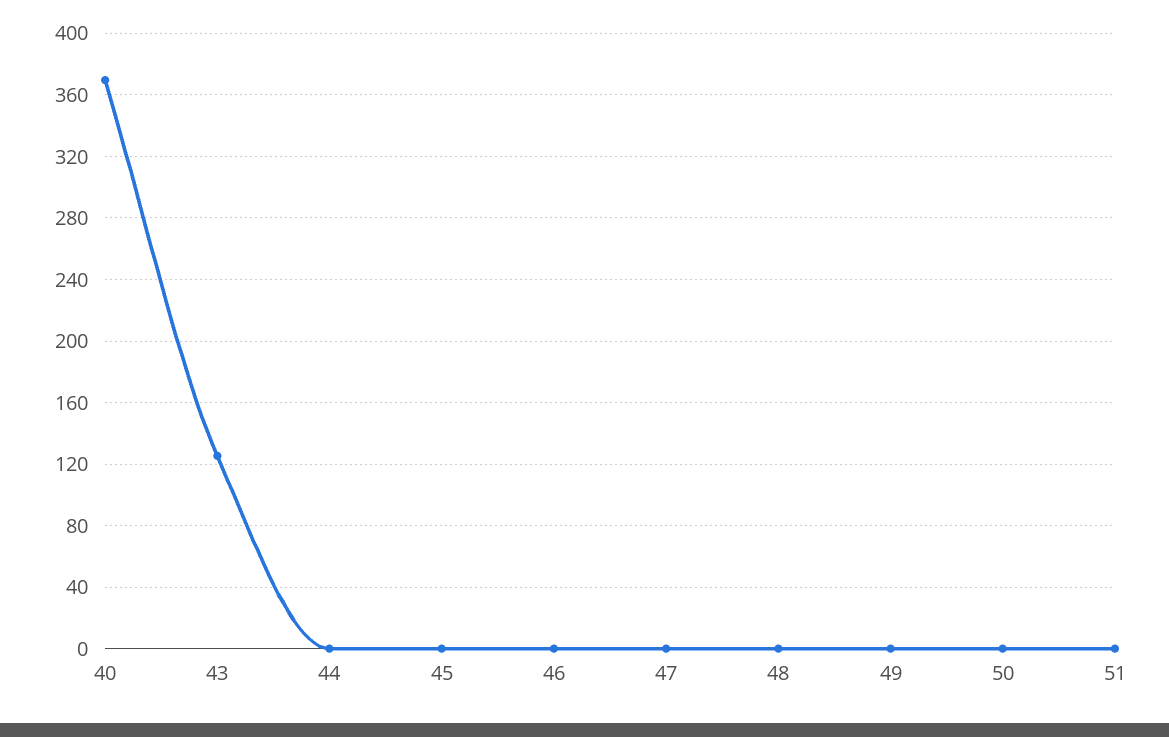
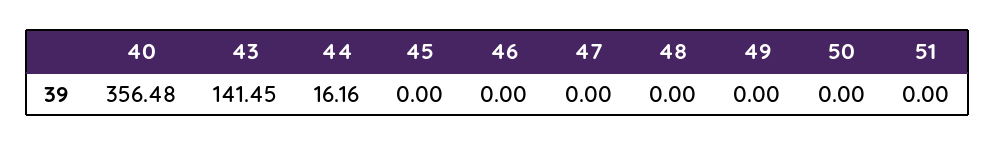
  {
-   "40": 370,
+   "40": 356.48,
-   "43": 125,
+   "43": 141.45,
-   "44": 0,
+   "44": 16.16,
    "45": 0,
    "46": 0,
    "47": 0,
    "48": 0,
    "49": 0,
    "50": 0,
    "51": 0
  }

